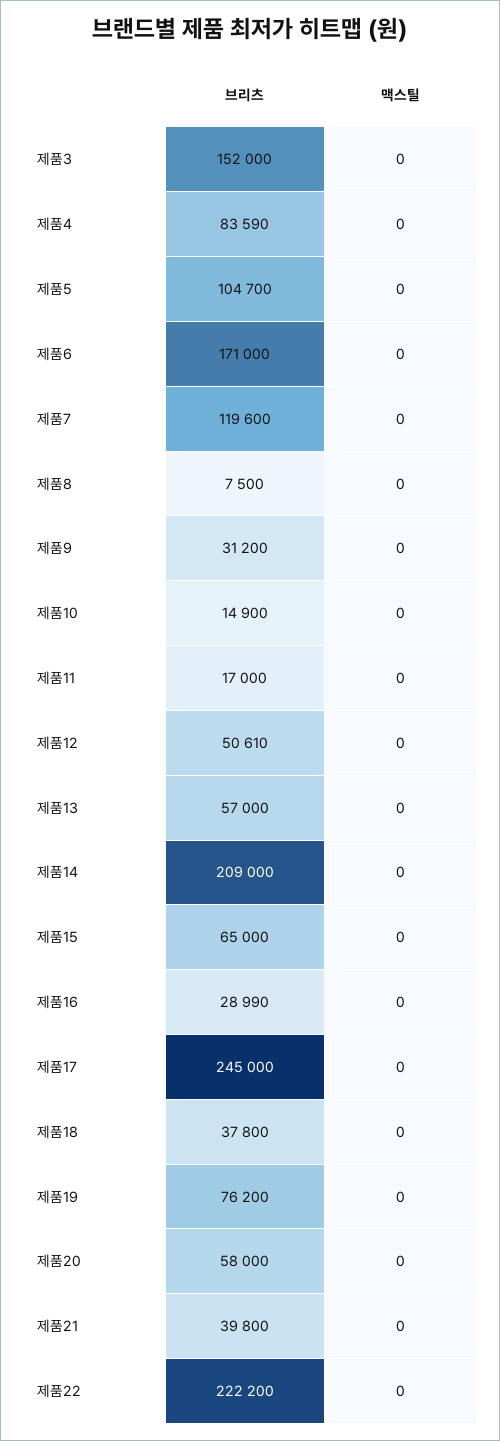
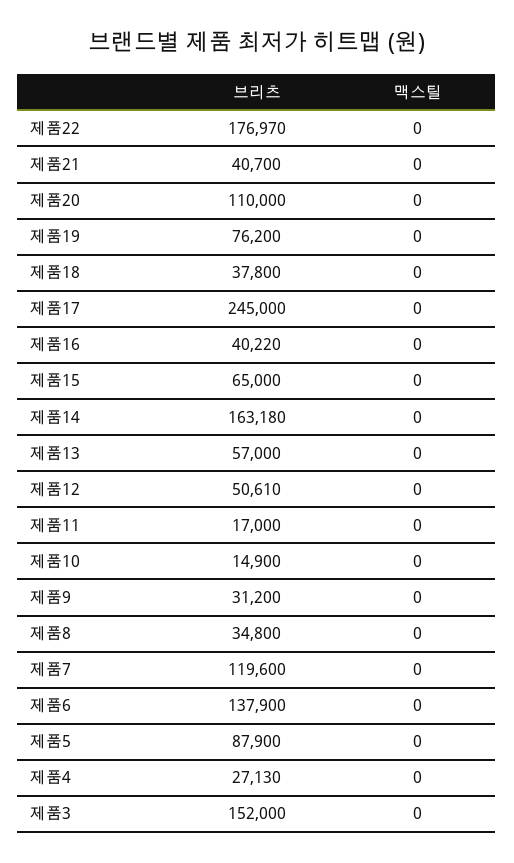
  {
    "브리츠": {
      "제품3": 152000,
-     "제품4": 83590,
+     "제품4": 27130,
-     "제품5": 104700,
+     "제품5": 87900,
-     "제품6": 171000,
+     "제품6": 137900,
      "제품7": 119600,
-     "제품8": 7500,
+     "제품8": 34800,
      "제품9": 31200,
      "제품10": 14900,
      "제품11": 17000,
      "제품12": 50610,
      "제품13": 57000,
-     "제품14": 209000,
+     "제품14": 163180,
      "제품15": 65000,
-     "제품16": 28990,
+     "제품16": 40220,
      "제품17": 245000,
      "제품18": 37800,
      "제품19": 76200,
-     "제품20": 58000,
+     "제품20": 110000,
-     "제품21": 39800,
+     "제품21": 40700,
-     "제품22": 222200
+     "제품22": 176970
    },
    "맥스틸": {
      "제품3": 0,
      "제품4": 0,
      "제품5": 0,
      "제품6": 0,
      "제품7": 0,
      "제품8": 0,
      "제품9": 0,
      "제품10": 0,
      "제품11": 0,
      "제품12": 0,
      "제품13": 0,
      "제품14": 0,
      "제품15": 0,
      "제품16": 0,
      "제품17": 0,
      "제품18": 0,
      "제품19": 0,
      "제품20": 0,
      "제품21": 0,
      "제품22": 0
    }
  }

